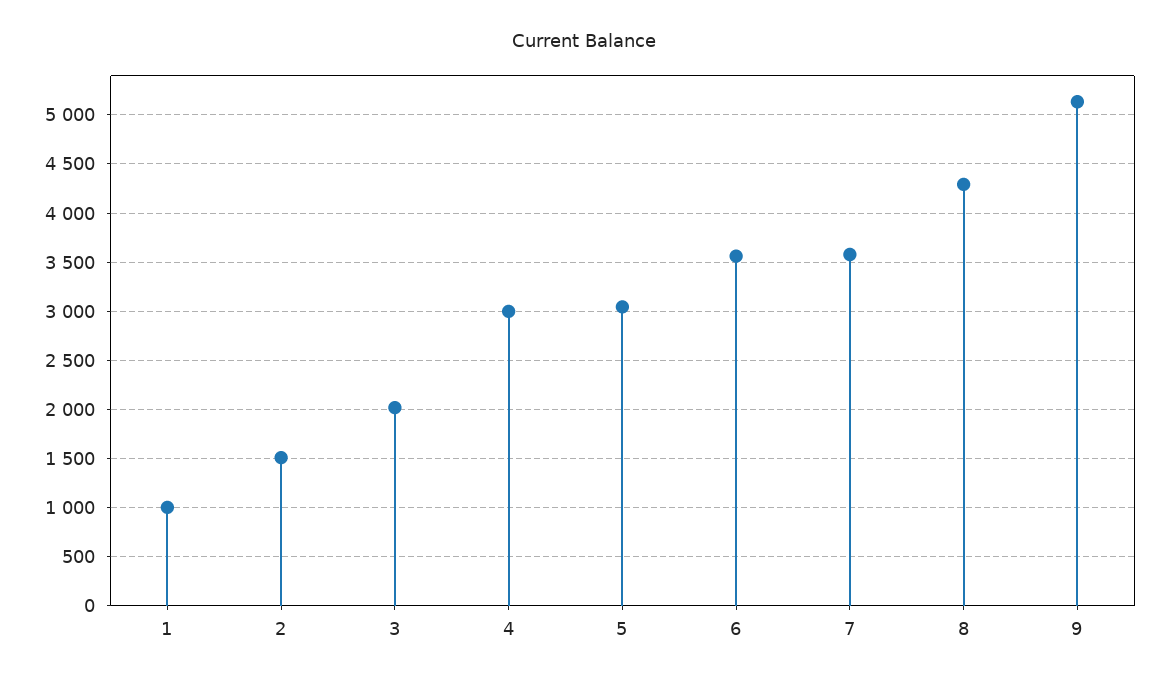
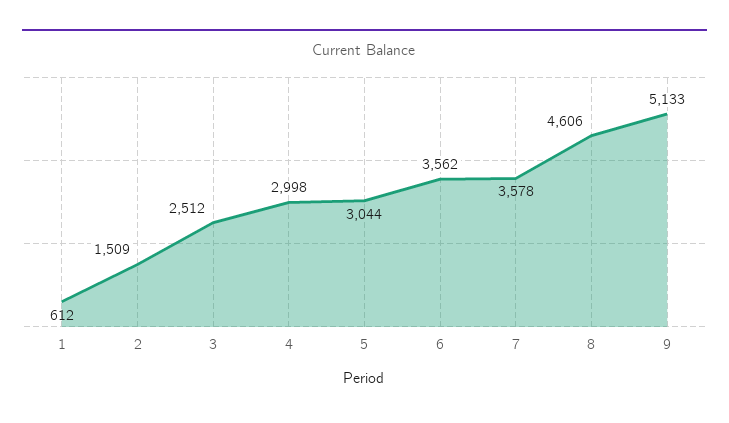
  {
-   "1": 1000,
+   "1": 612,
    "2": 1509,
-   "3": 2000,
+   "3": 2512,
    "4": 2998,
    "5": 3044,
    "6": 3562,
    "7": 3578,
-   "8": 4300,
+   "8": 4606,
    "9": 5133
  }

